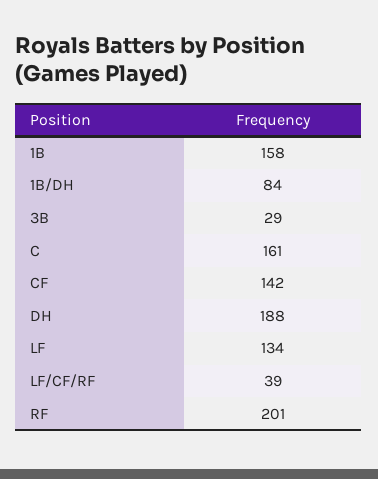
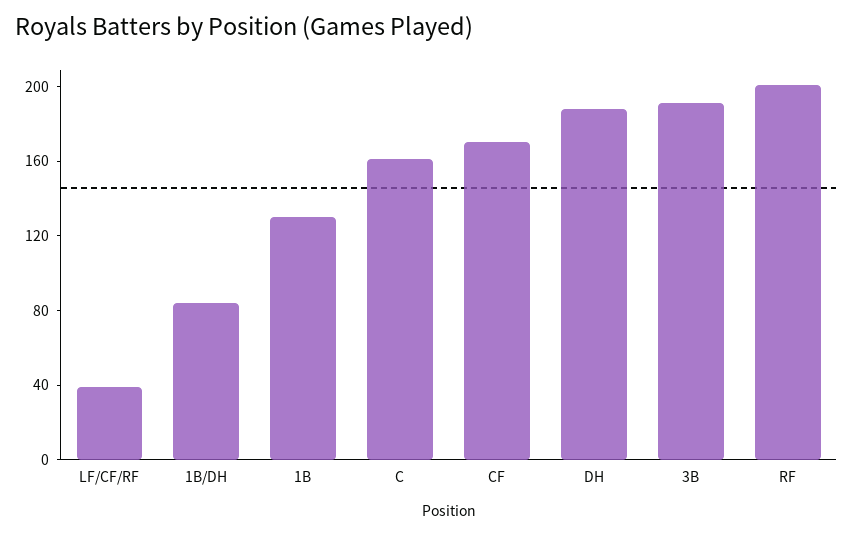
  {
-   "1B": 158,
+   "1B": 130,
    "1B/DH": 84,
-   "3B": 29,
+   "3B": 190,
    "C": 161,
-   "CF": 142,
+   "CF": 170,
    "DH": 188,
-   "LF": 134,
    "LF/CF/RF": 39,
    "RF": 201
  }

